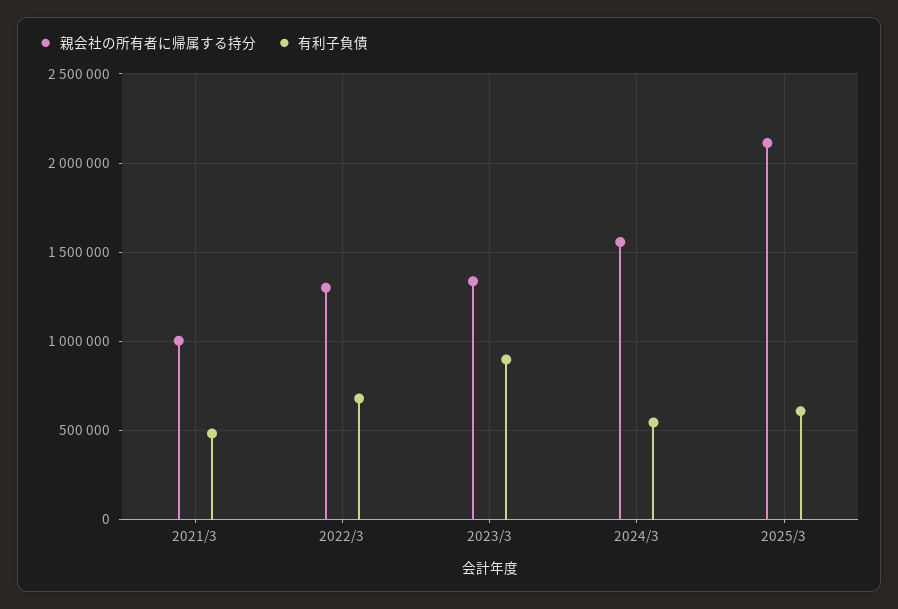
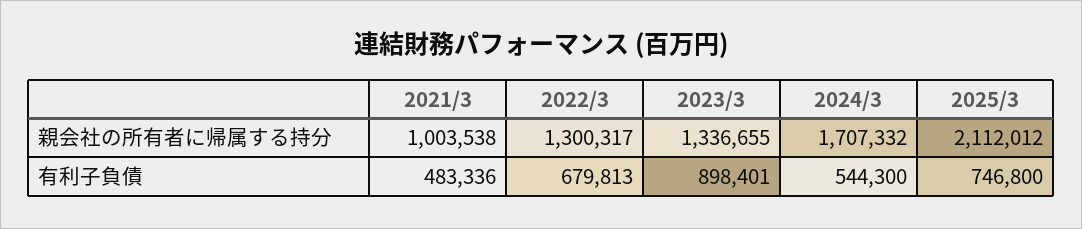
  {
    "親会社の所有者に帰属する持分": {
      "2021/3": 1003538,
      "2022/3": 1300317,
      "2023/3": 1336655,
-     "2024/3": 1550000,
+     "2024/3": 1707332,
      "2025/3": 2112012
    },
    "有利子負債": {
      "2021/3": 483336,
      "2022/3": 679813,
      "2023/3": 898401,
      "2024/3": 544300,
-     "2025/3": 600000
+     "2025/3": 746800
    }
  }

